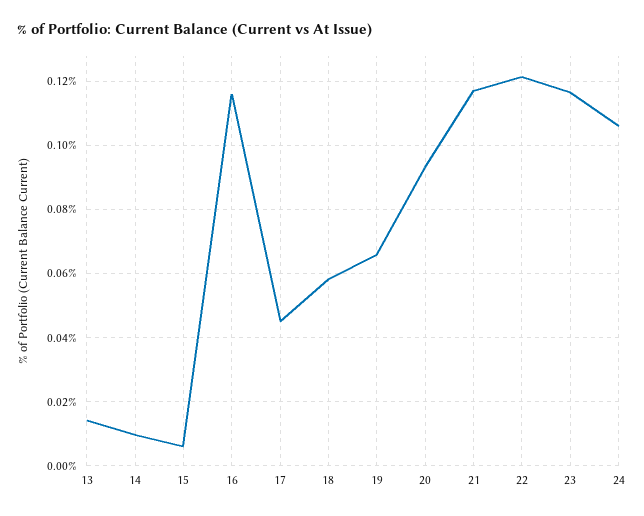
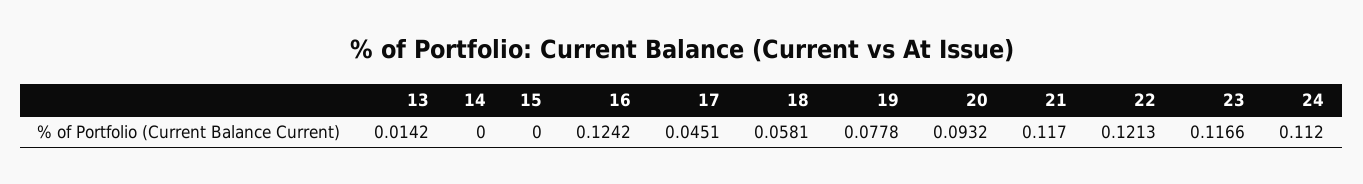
  {
    "13": 0.0142,
-   "14": 0.01,
+   "14": 0,
-   "15": 0.006,
+   "15": 0,
-   "16": 0.116,
+   "16": 0.1242,
    "17": 0.0451,
    "18": 0.0581,
-   "19": 0.066,
+   "19": 0.0778,
    "20": 0.0932,
    "21": 0.117,
    "22": 0.1213,
    "23": 0.1166,
-   "24": 0.106
+   "24": 0.112
  }

